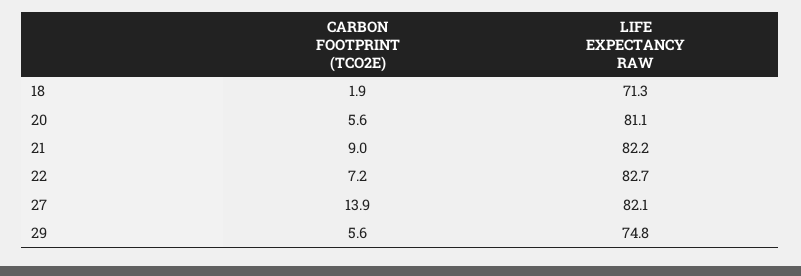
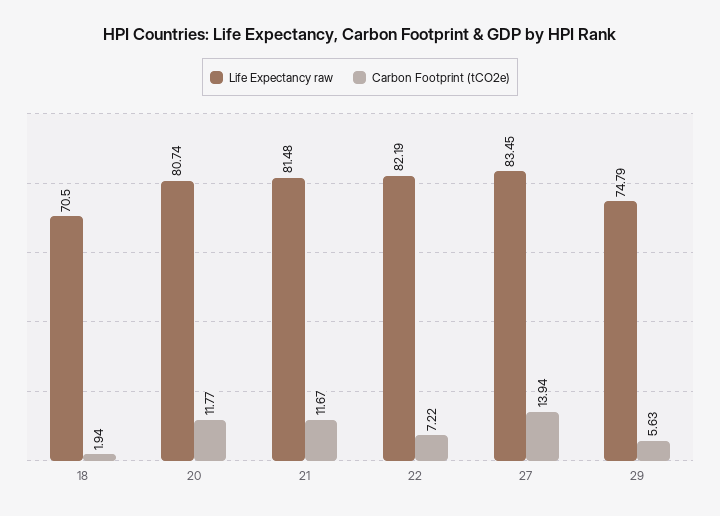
  {
    "CARBON FOOTPRINT (TCO2E)": {
      "18": 1.94,
-     "20": 5.6,
+     "20": 11.77,
-     "21": 9,
+     "21": 11.67,
      "22": 7.22,
      "27": 13.94,
      "29": 5.63
    },
    "LIFE EXPECTANCY RAW": {
-     "18": 71.3,
+     "18": 70.5,
-     "20": 81.1,
+     "20": 80.74,
-     "21": 82.2,
+     "21": 81.48,
-     "22": 82.7,
+     "22": 82.19,
-     "27": 82.1,
+     "27": 83.45,
      "29": 74.79
    }
  }

